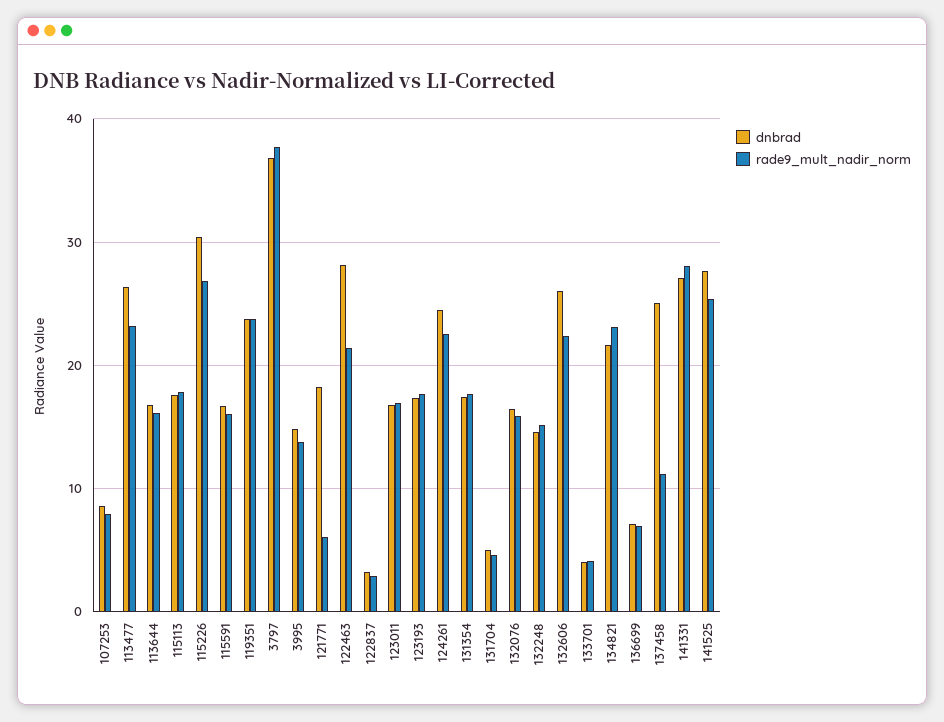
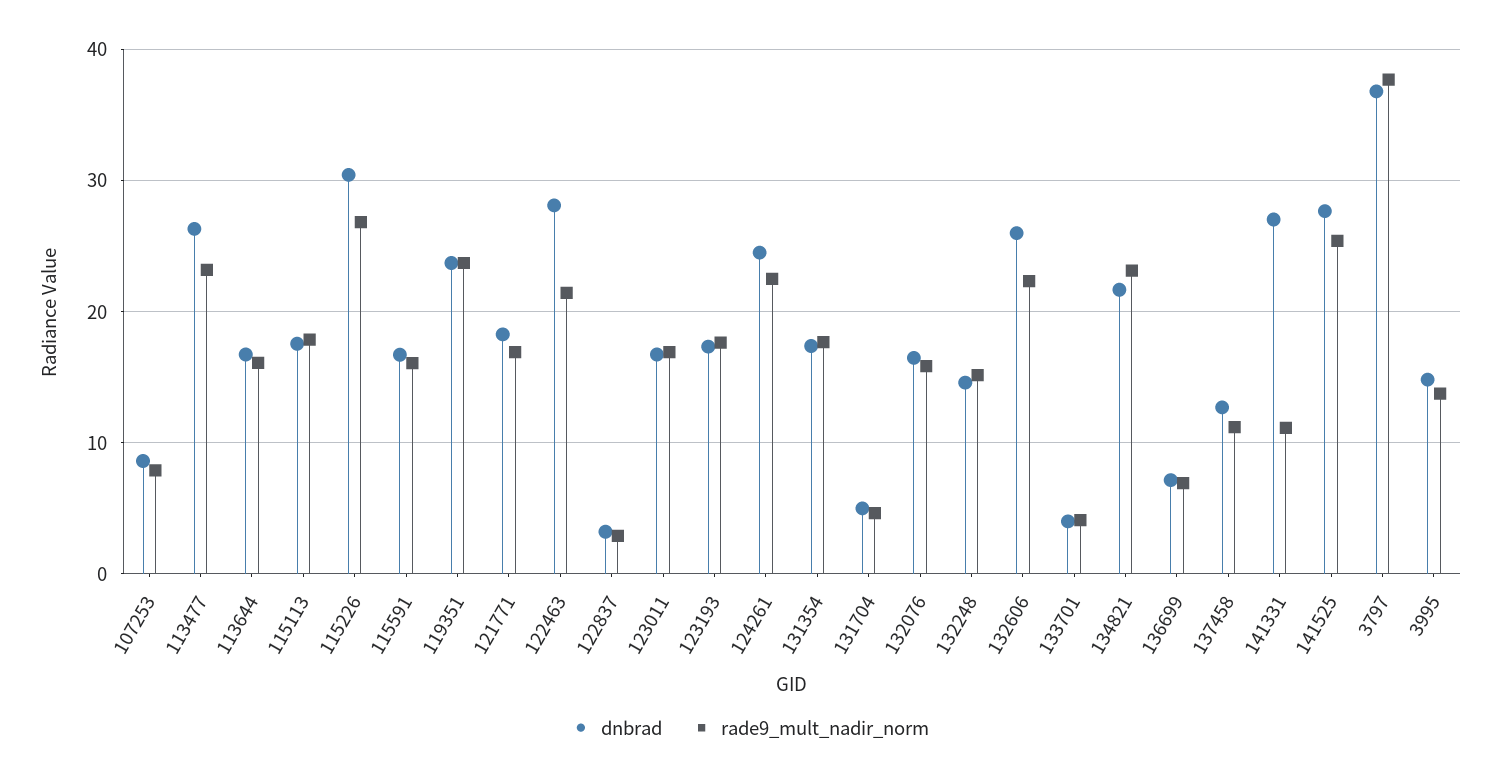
  {
    "dnbrad": {
      "107253": 9,
      "113477": 26,
      "113644": 17,
      "115113": 18,
      "115226": 30,
      "115591": 17,
      "119351": 24,
      "3797": 37,
      "3995": 15,
      "121771": 18,
      "122463": 28,
      "122837": 3,
      "123011": 17,
      "123193": 17,
      "124261": 25,
      "131354": 17,
      "131704": 5,
      "132076": 16,
      "132248": 15,
      "132606": 26,
      "133701": 4,
      "134821": 22,
      "136699": 7,
-     "137458": 25,
+     "137458": 13,
      "141331": 27,
      "141525": 28
    },
    "rade9_mult_nadir_norm": {
      "107253": 8,
      "113477": 23,
      "113644": 16,
      "115113": 18,
      "115226": 27,
      "115591": 16,
      "119351": 24,
      "3797": 38,
      "3995": 14,
-     "121771": 6,
+     "121771": 17,
      "122463": 21,
      "122837": 3,
      "123011": 17,
      "123193": 18,
      "124261": 23,
      "131354": 18,
      "131704": 5,
      "132076": 16,
      "132248": 15,
      "132606": 22,
      "133701": 4,
      "134821": 23,
      "136699": 7,
      "137458": 11,
-     "141331": 28,
+     "141331": 11,
      "141525": 25
    }
  }

